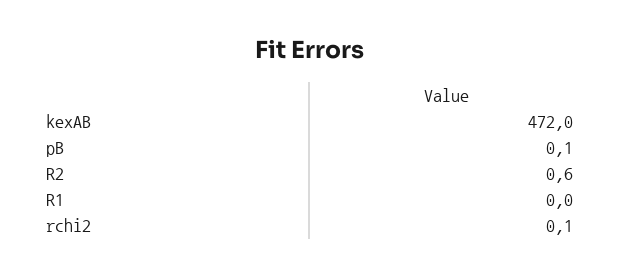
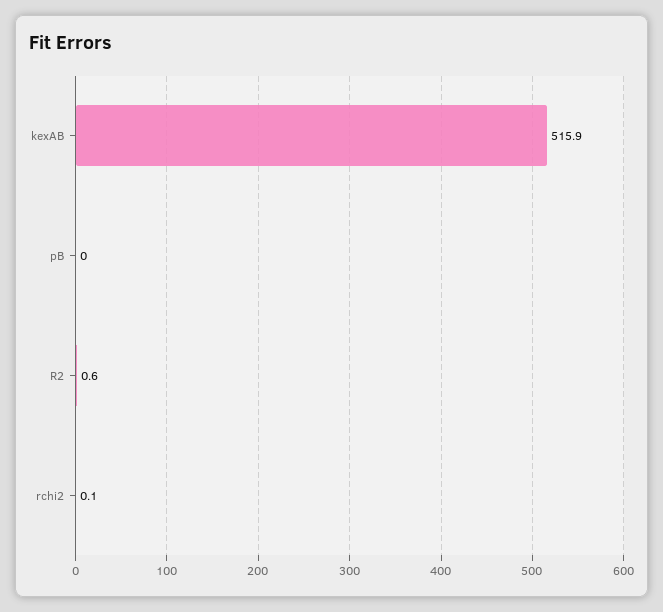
  {
-   "kexAB": 472,
+   "kexAB": 515.9,
-   "pB": 0.1,
+   "pB": 0,
    "R2": 0.6,
-   "R1": 0,
    "rchi2": 0.1
  }

